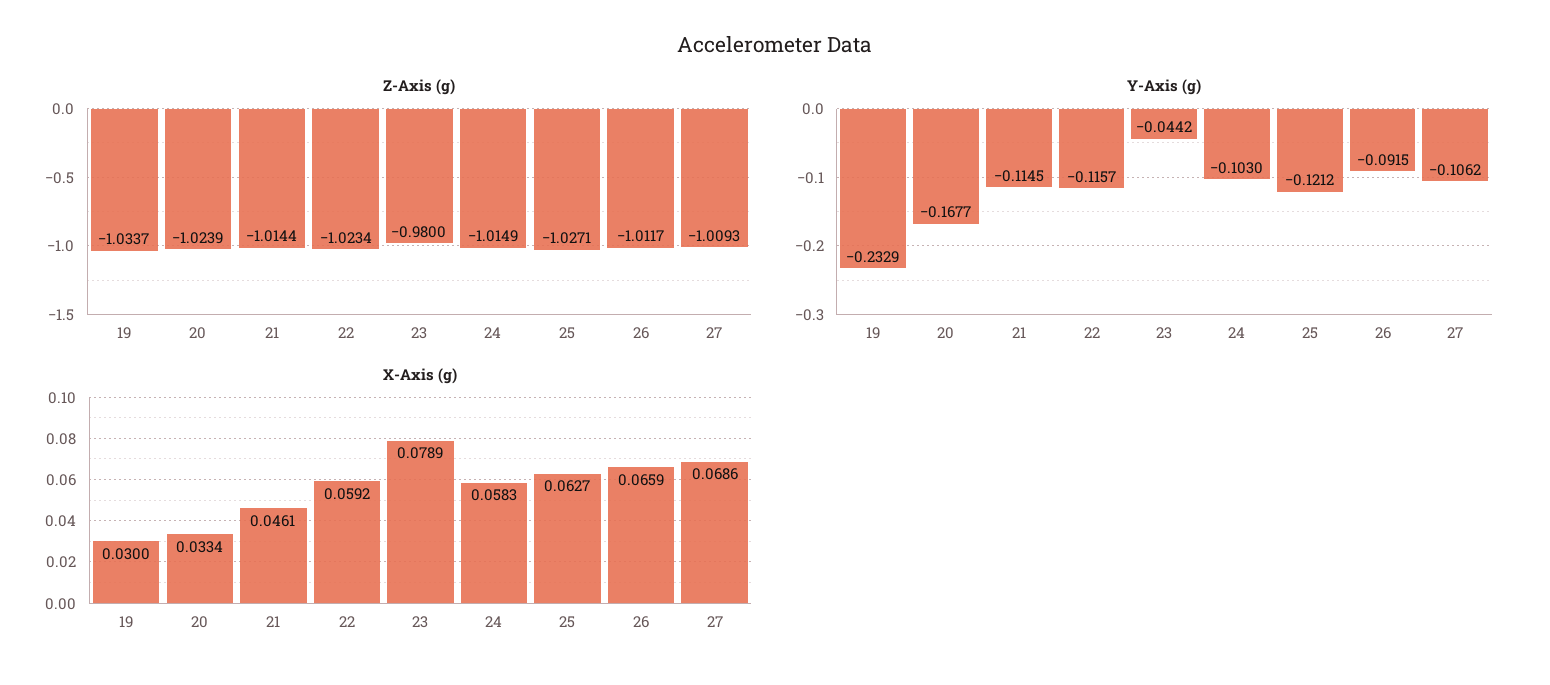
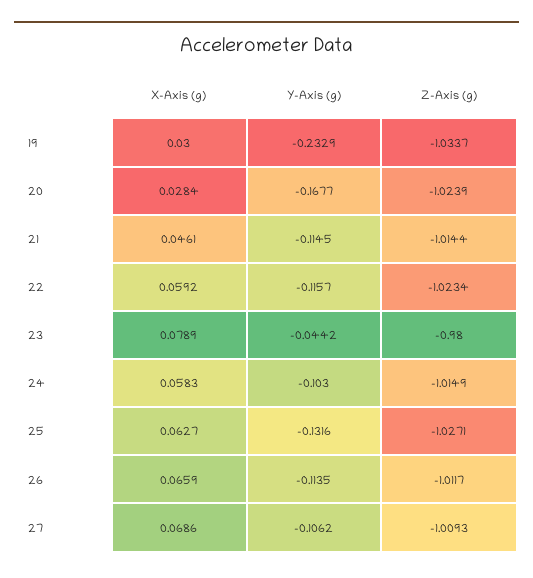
  {
    "Z-Axis (g)": {
      "19": -1.0337,
      "20": -1.0239,
      "21": -1.0144,
      "22": -1.0234,
      "23": -0.98,
      "24": -1.0149,
      "25": -1.0271,
      "26": -1.0117,
      "27": -1.0093
    },
    "Y-Axis (g)": {
      "19": -0.2329,
      "20": -0.1677,
      "21": -0.1145,
      "22": -0.1157,
      "23": -0.0442,
      "24": -0.103,
-     "25": -0.1212,
+     "25": -0.1316,
-     "26": -0.0915,
+     "26": -0.1135,
      "27": -0.1062
    },
    "X-Axis (g)": {
      "19": 0.03,
-     "20": 0.0334,
+     "20": 0.0284,
      "21": 0.0461,
      "22": 0.0592,
      "23": 0.0789,
      "24": 0.0583,
      "25": 0.0627,
      "26": 0.0659,
      "27": 0.0686
    }
  }

